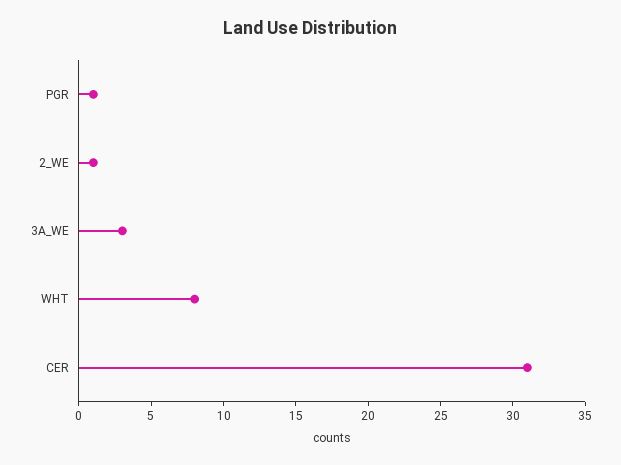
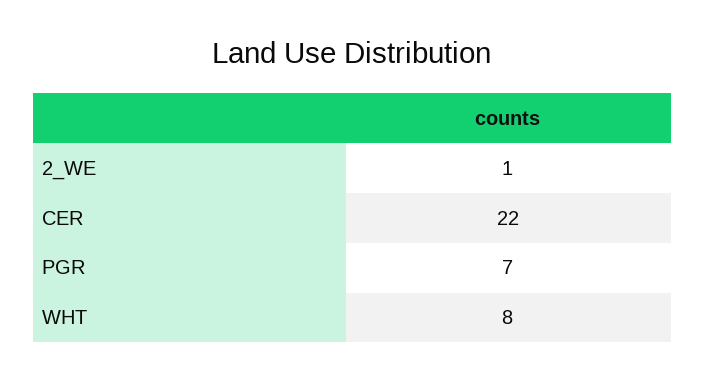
  {
-   "PGR": 1,
+   "PGR": 7,
    "2_WE": 1,
-   "3A_WE": 3,
    "WHT": 8,
-   "CER": 31
+   "CER": 22
  }

